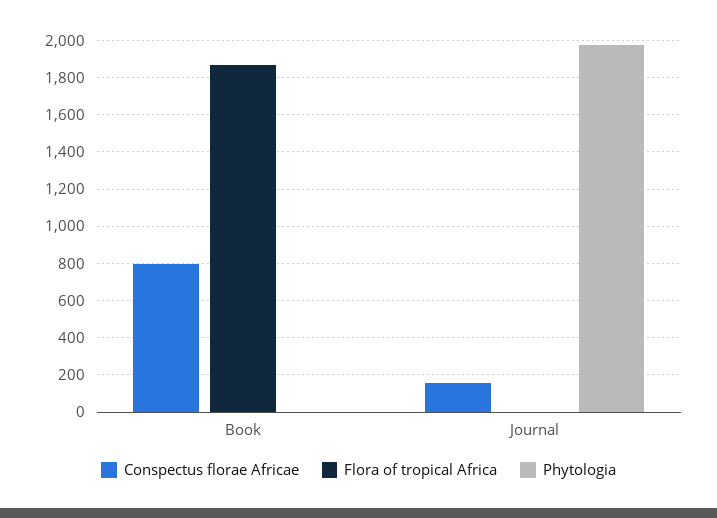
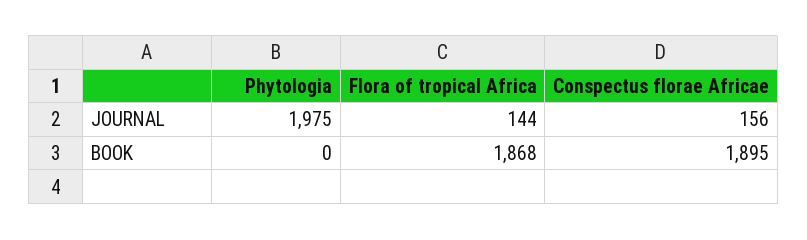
  {
    "Conspectus florae Africae": {
-     "Book": 800,
+     "Book": 1895,
      "Journal": 156
    },
    "Flora of tropical Africa": {
      "Book": 1868,
-     "Journal": 0
+     "Journal": 144
    },
    "Phytologia": {
      "Book": 0,
      "Journal": 1975
    }
  }

